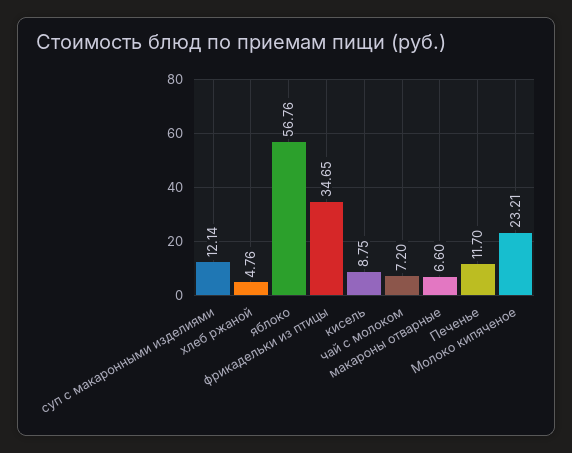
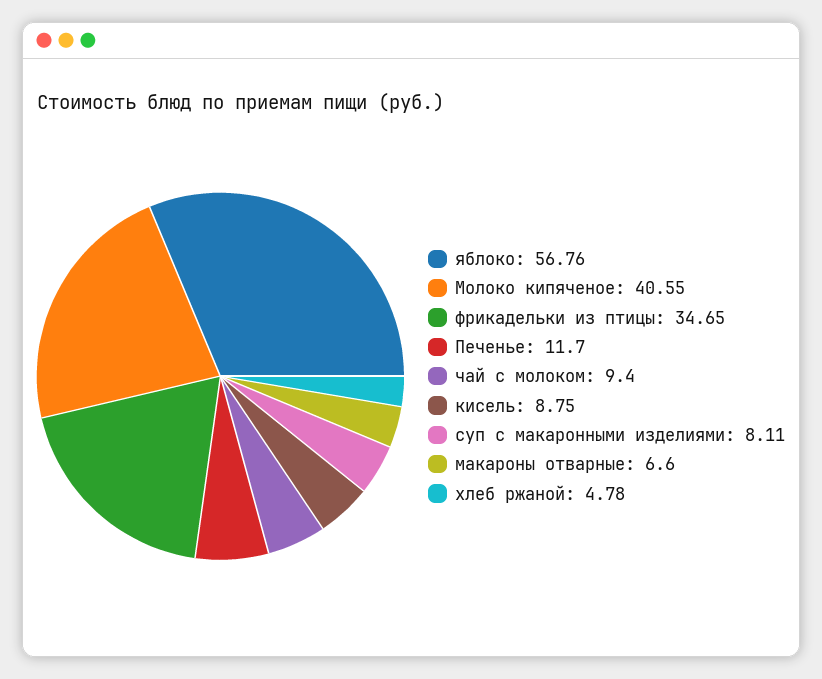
  {
-   "суп с макаронными изделиями": 12.14,
+   "суп с макаронными изделиями": 8.11,
-   "хлеб ржаной": 4.76,
+   "хлеб ржаной": 4.78,
    "яблоко": 56.76,
    "фрикадельки из птицы": 34.65,
    "кисель": 8.75,
-   "чай с молоком": 7.2,
+   "чай с молоком": 9.4,
    "макароны отварные": 6.6,
    "Печенье": 11.7,
-   "Молоко кипяченое": 23.21
+   "Молоко кипяченое": 40.55
  }

